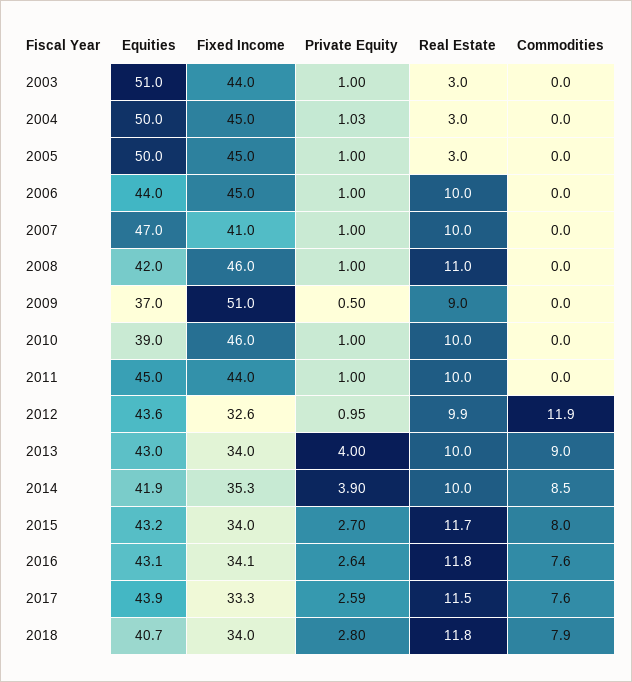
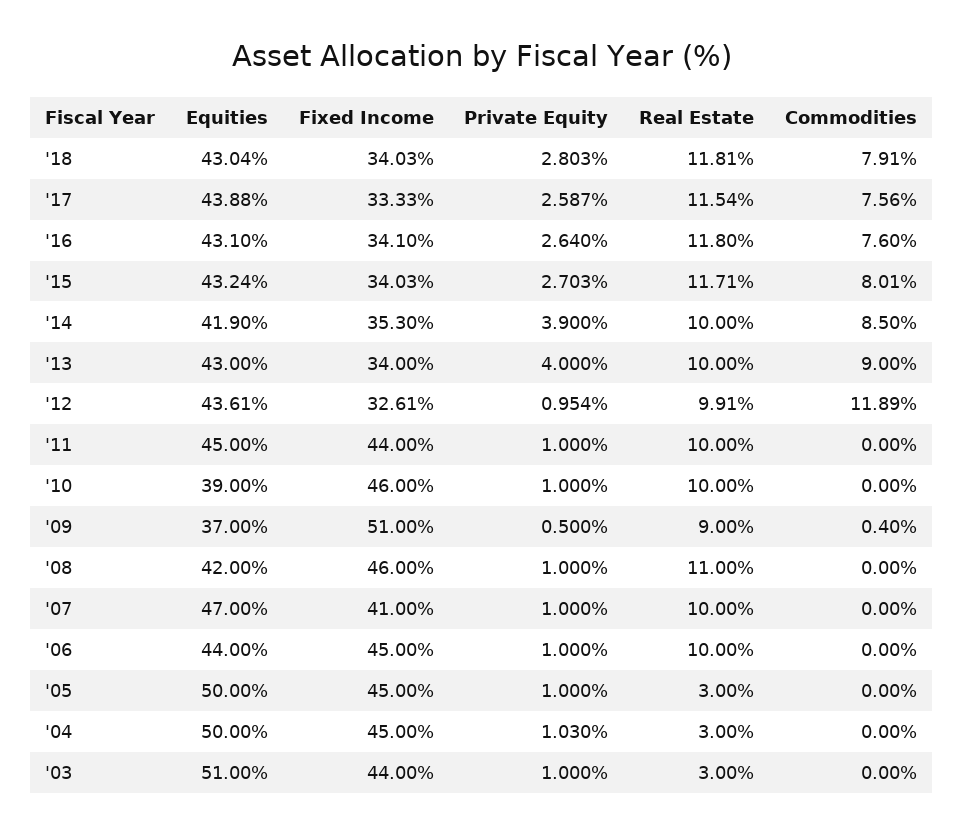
  {
    "Equities": {
      "2003": 51,
      "2004": 50,
      "2005": 50,
      "2006": 44,
      "2007": 47,
      "2008": 42,
      "2009": 37,
      "2010": 39,
      "2011": 45,
      "2012": 43.61,
      "2013": 43,
      "2014": 41.9,
      "2015": 43.24,
      "2016": 43.1,
      "2017": 43.88,
-     "2018": 40.7
+     "2018": 43.04
    },
    "Fixed Income": {
      "2003": 44,
      "2004": 45,
      "2005": 45,
      "2006": 45,
      "2007": 41,
      "2008": 46,
      "2009": 51,
      "2010": 46,
      "2011": 44,
      "2012": 32.61,
      "2013": 34,
      "2014": 35.3,
      "2015": 34.03,
      "2016": 34.1,
      "2017": 33.33,
      "2018": 34.03
    },
    "Private Equity": {
      "2003": 1,
      "2004": 1.03,
      "2005": 1,
      "2006": 1,
      "2007": 1,
      "2008": 1,
      "2009": 0.5,
      "2010": 1,
      "2011": 1,
      "2012": 0.954,
      "2013": 4,
      "2014": 3.9,
      "2015": 2.703,
      "2016": 2.64,
      "2017": 2.587,
      "2018": 2.803
    },
    "Real Estate": {
      "2003": 3,
      "2004": 3,
      "2005": 3,
      "2006": 10,
      "2007": 10,
      "2008": 11,
      "2009": 9,
      "2010": 10,
      "2011": 10,
      "2012": 9.91,
      "2013": 10,
      "2014": 10,
      "2015": 11.71,
      "2016": 11.8,
      "2017": 11.54,
      "2018": 11.81
    },
    "Commodities": {
      "2003": 0,
      "2004": 0,
      "2005": 0,
      "2006": 0,
      "2007": 0,
      "2008": 0,
-     "2009": 0,
+     "2009": 0.4,
      "2010": 0,
      "2011": 0,
      "2012": 11.89,
      "2013": 9,
      "2014": 8.5,
      "2015": 8.01,
      "2016": 7.6,
      "2017": 7.56,
      "2018": 7.91
    }
  }

